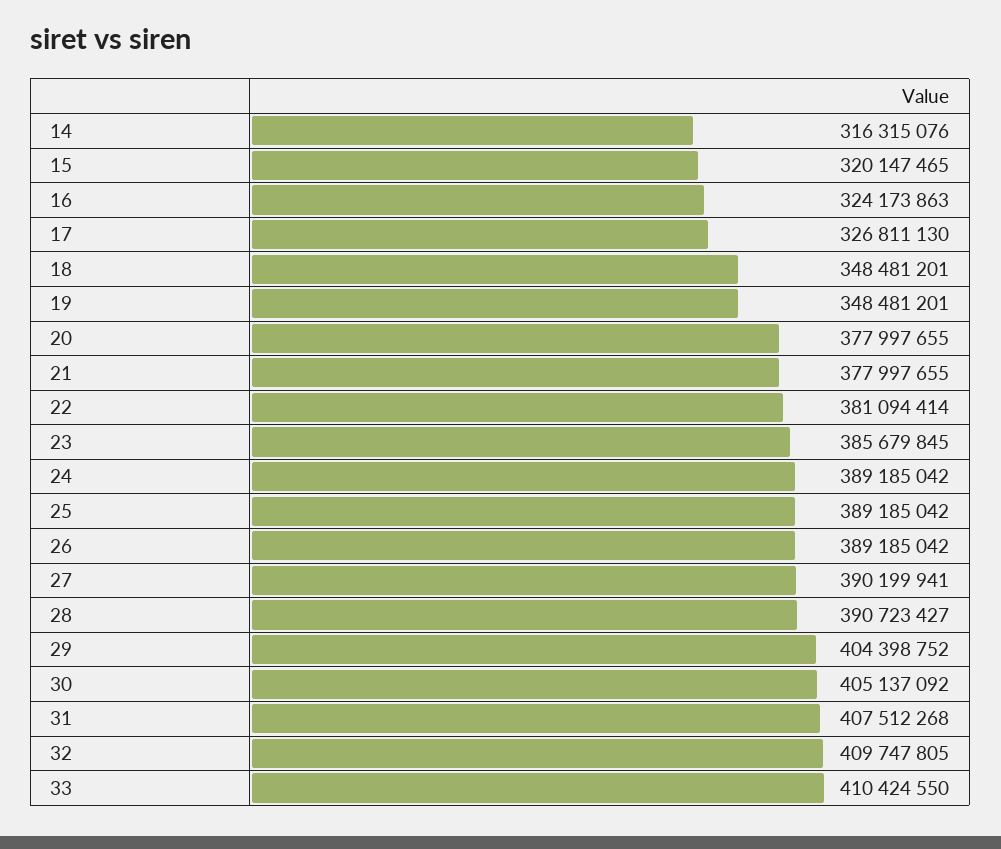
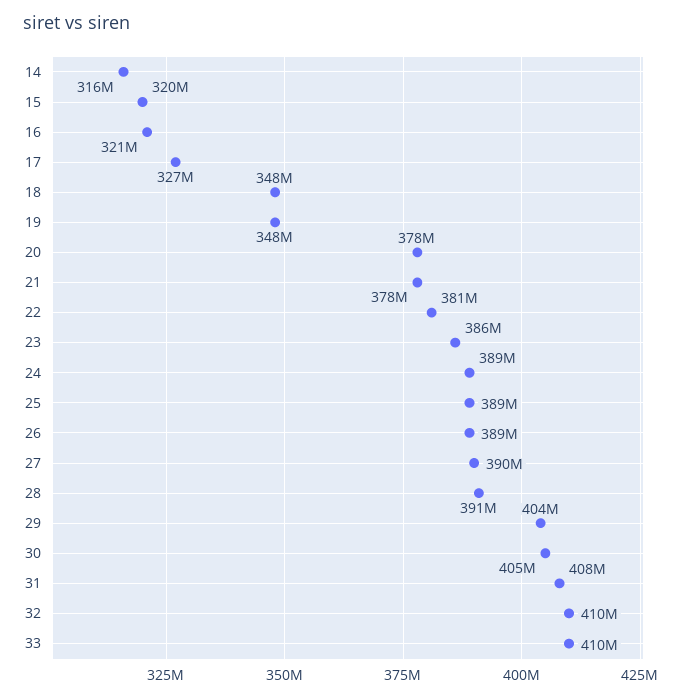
  {
    "14": 316315076,
    "15": 320147465,
-   "16": 324173863,
+   "16": 321000000,
    "17": 326811130,
    "18": 348481201,
    "19": 348481201,
    "20": 377997655,
    "21": 377997655,
    "22": 381094414,
    "23": 385679845,
    "24": 389185042,
    "25": 389185042,
    "26": 389185042,
    "27": 390199941,
    "28": 390723427,
    "29": 404398752,
    "30": 405137092,
    "31": 407512268,
    "32": 409747805,
    "33": 410424550
  }

